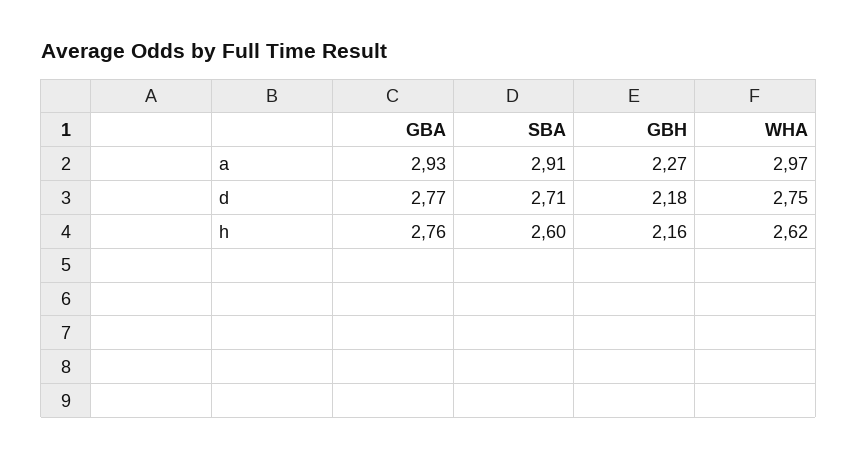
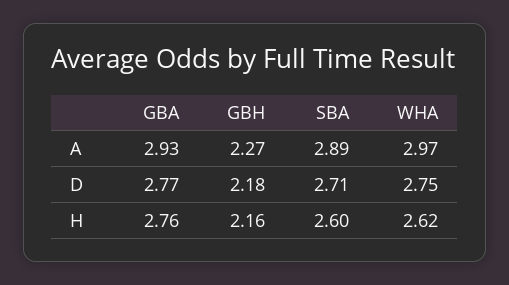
  {
    "GBA": {
      "a": 2.93,
      "d": 2.77,
      "h": 2.76
    },
    "SBA": {
-     "a": 2.91,
+     "a": 2.89,
      "d": 2.71,
      "h": 2.6
    },
    "GBH": {
      "a": 2.27,
      "d": 2.18,
      "h": 2.16
    },
    "WHA": {
      "a": 2.97,
      "d": 2.75,
      "h": 2.62
    }
  }

